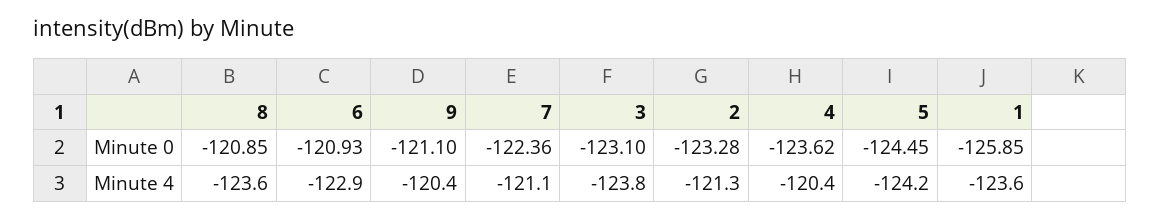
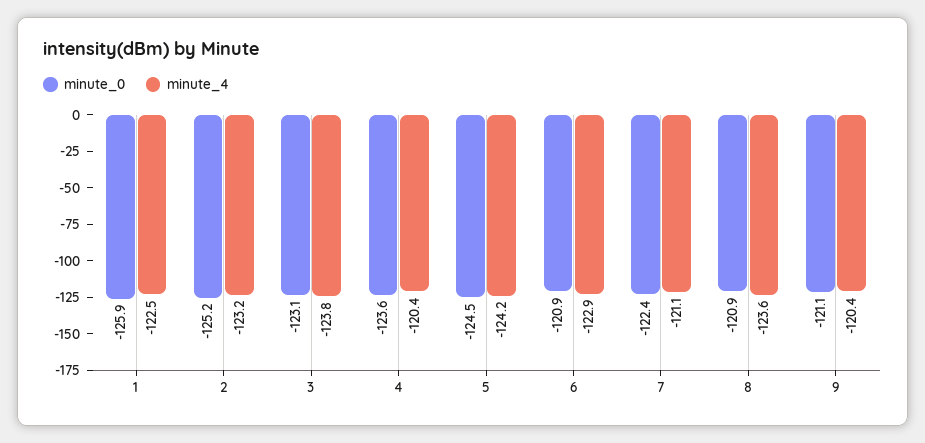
  {
    "Minute 0": {
      "8": -120.85,
      "6": -120.93,
      "9": -121.1,
      "7": -122.36,
      "3": -123.1,
-     "2": -123.28,
+     "2": -125.2,
      "4": -123.62,
      "5": -124.45,
      "1": -125.85
    },
    "Minute 4": {
      "8": -123.6,
      "6": -122.9,
      "9": -120.4,
      "7": -121.1,
      "3": -123.8,
-     "2": -121.3,
+     "2": -123.2,
      "4": -120.4,
      "5": -124.2,
-     "1": -123.6
+     "1": -122.5
    }
  }

